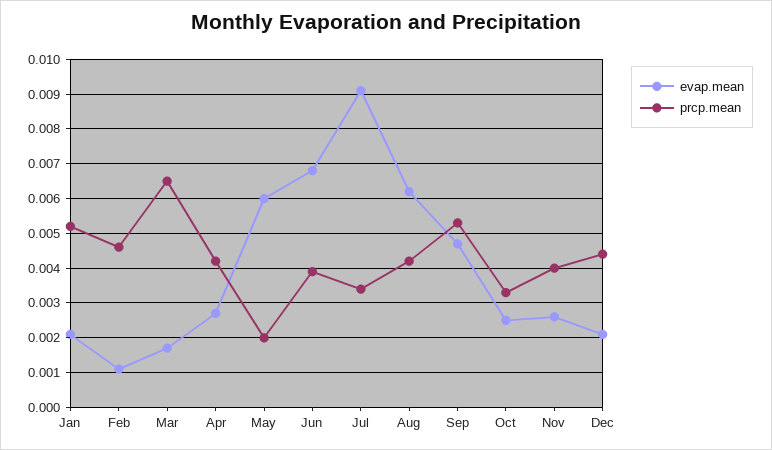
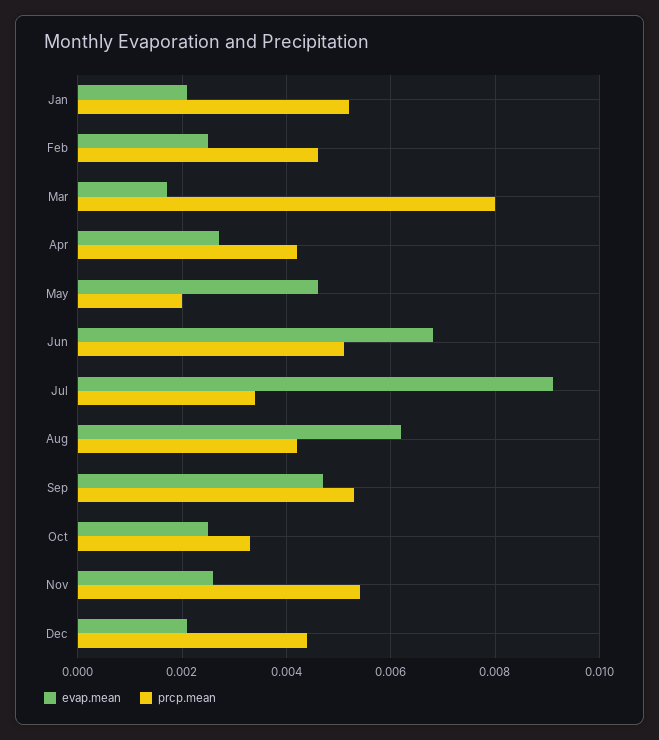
  {
    "evap.mean": {
      "Jan": 0.002,
-     "Feb": 0.001,
+     "Feb": 0.0025,
      "Mar": 0.0015,
      "Apr": 0.0025,
-     "May": 0.006,
+     "May": 0.0045,
      "Jun": 0.007,
      "Jul": 0.009,
      "Aug": 0.006,
      "Sep": 0.0045,
      "Oct": 0.0025,
      "Nov": 0.0025,
      "Dec": 0.002
    },
    "prcp.mean": {
      "Jan": 0.005,
      "Feb": 0.0045,
-     "Mar": 0.0065,
+     "Mar": 0.008,
      "Apr": 0.004,
      "May": 0.002,
-     "Jun": 0.004,
+     "Jun": 0.005,
      "Jul": 0.0035,
      "Aug": 0.004,
      "Sep": 0.0055,
      "Oct": 0.0035,
-     "Nov": 0.004,
+     "Nov": 0.0055,
      "Dec": 0.0045
    }
  }

